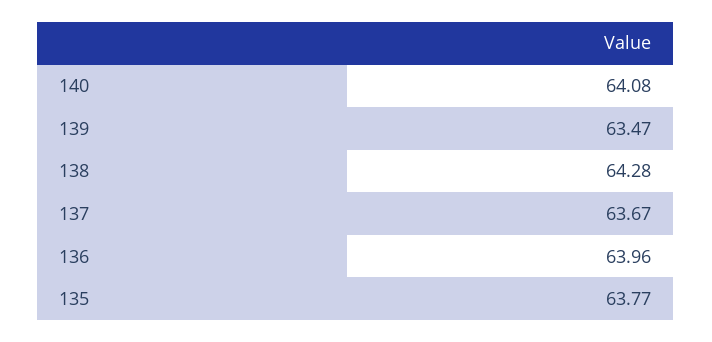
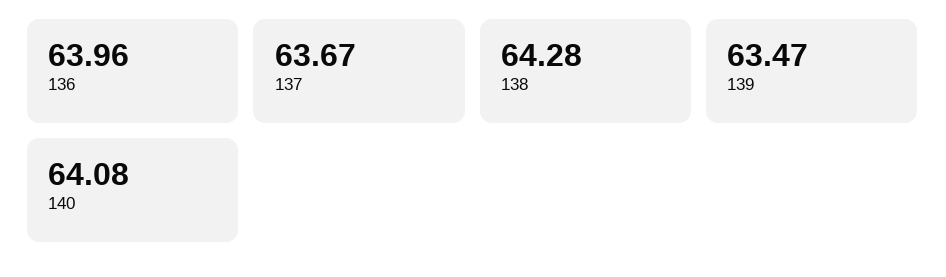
  {
    "140": 64.08,
    "139": 63.47,
    "138": 64.28,
    "137": 63.67,
-   "136": 63.96,
+   "136": 63.96
-   "135": 63.77
  }

